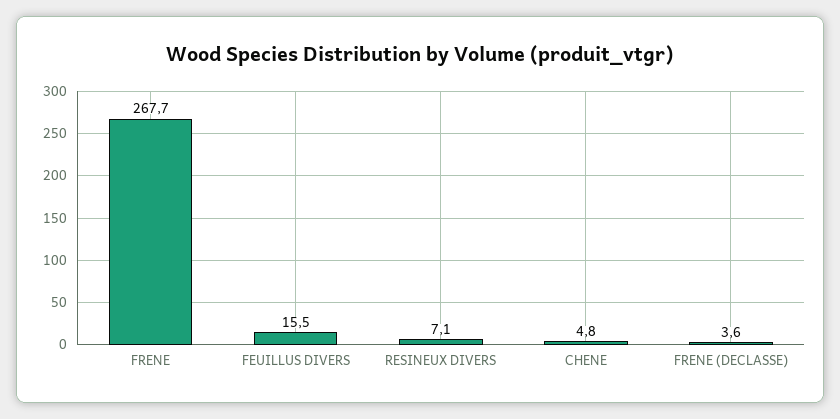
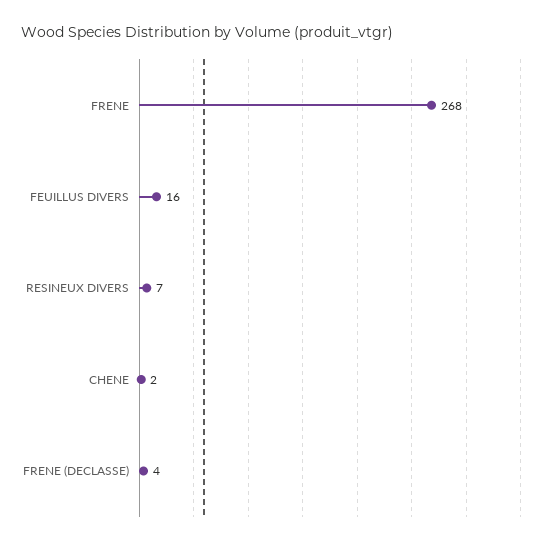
  {
    "FRENE": 267.7,
    "FEUILLUS DIVERS": 15.5,
    "RESINEUX DIVERS": 7.1,
-   "CHENE": 4.8,
+   "CHENE": 2,
    "FRENE (DECLASSE)": 3.6
  }

